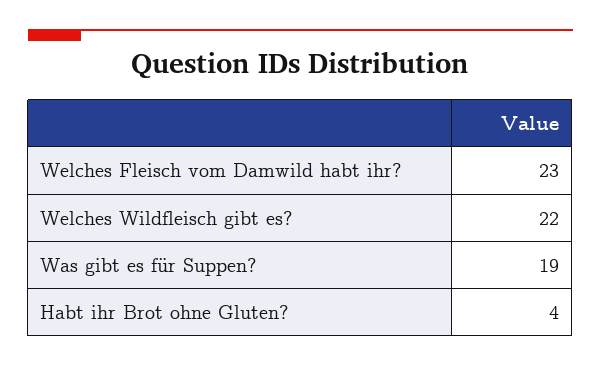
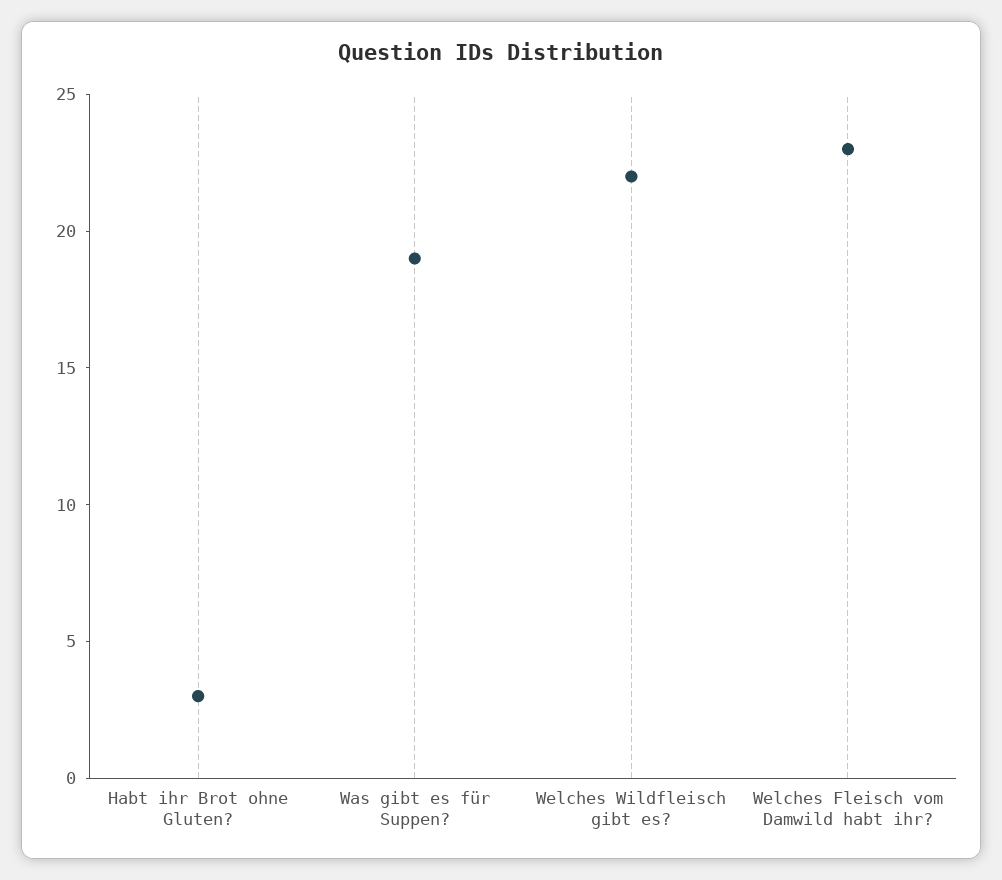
  {
    "Welches Fleisch vom Damwild habt ihr?": 23,
    "Welches Wildfleisch gibt es?": 22,
    "Was gibt es für Suppen?": 19,
-   "Habt ihr Brot ohne Gluten?": 4
+   "Habt ihr Brot ohne Gluten?": 3
  }

